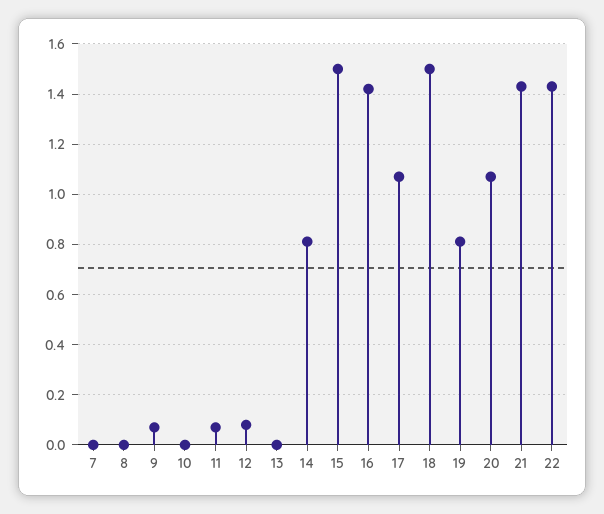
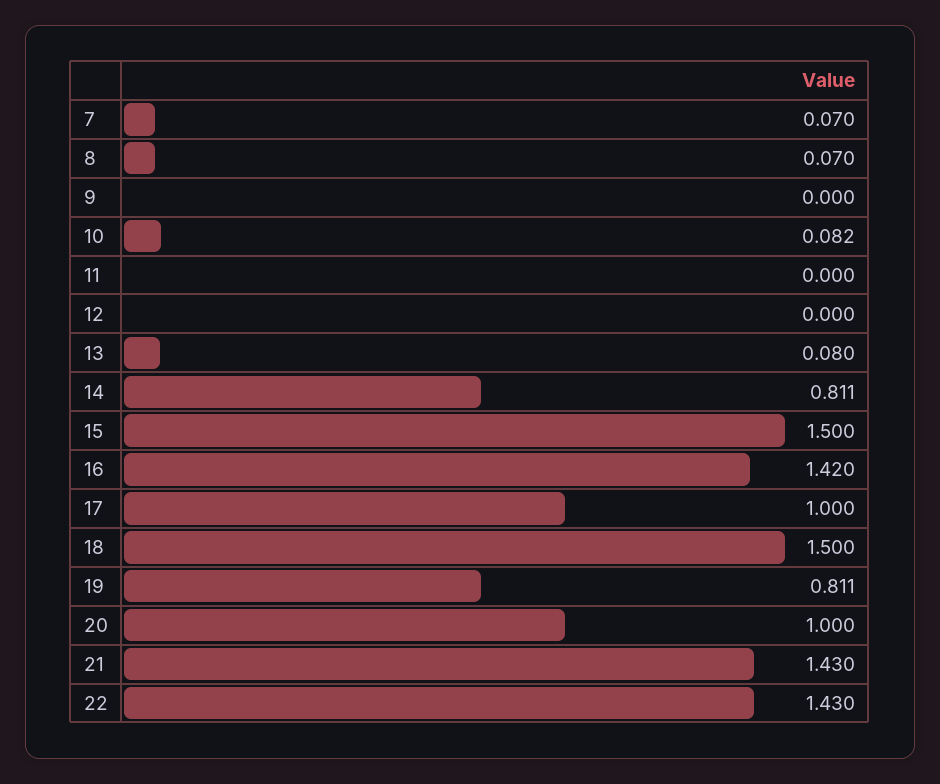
  {
-   "7": 0,
+   "7": 0.07,
-   "8": 0,
+   "8": 0.07,
-   "9": 0.075,
+   "9": 0,
-   "10": 0,
+   "10": 0.082,
-   "11": 0.075,
+   "11": 0,
-   "12": 0.075,
+   "12": 0,
-   "13": 0,
+   "13": 0.08,
    "14": 0.811,
    "15": 1.5,
    "16": 1.42,
-   "17": 1.075,
+   "17": 1,
    "18": 1.5,
    "19": 0.811,
-   "20": 1.075,
+   "20": 1,
    "21": 1.43,
    "22": 1.43
  }

